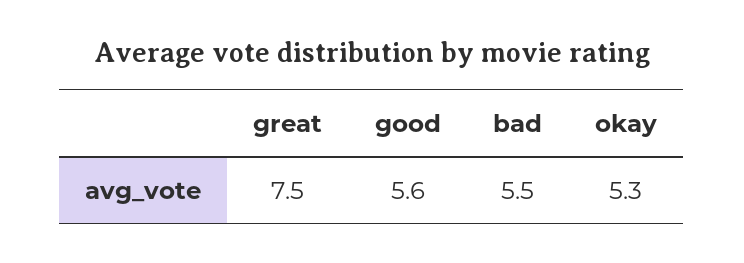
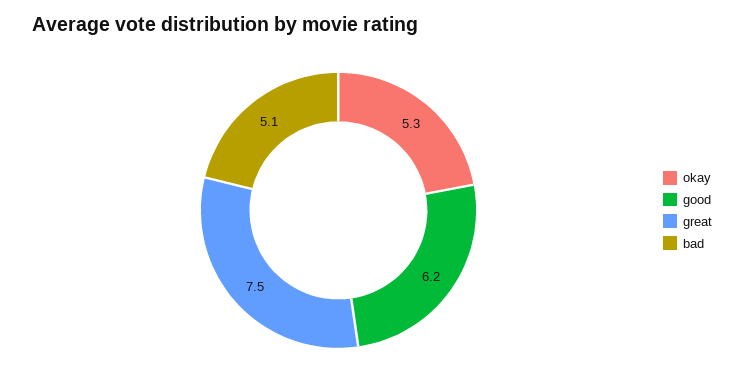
  {
    "great": 7.5,
-   "good": 5.6,
+   "good": 6.2,
-   "bad": 5.5,
+   "bad": 5.1,
    "okay": 5.3
  }

